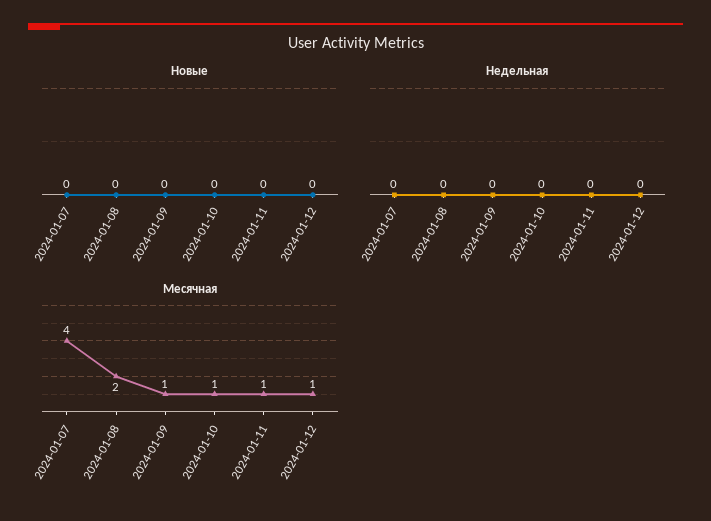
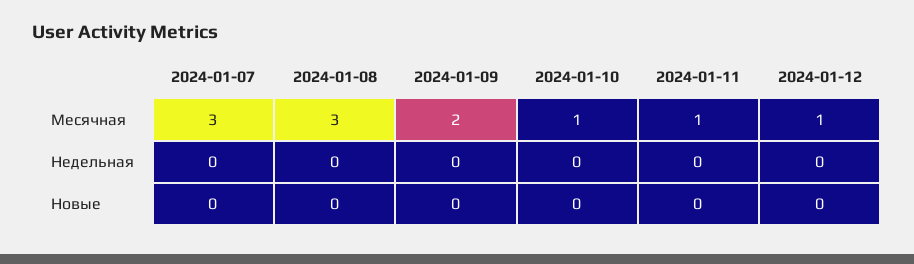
  {
    "Новые": {
      "2024-01-07": 0,
      "2024-01-08": 0,
      "2024-01-09": 0,
      "2024-01-10": 0,
      "2024-01-11": 0,
      "2024-01-12": 0
    },
    "Недельная": {
      "2024-01-07": 0,
      "2024-01-08": 0,
      "2024-01-09": 0,
      "2024-01-10": 0,
      "2024-01-11": 0,
      "2024-01-12": 0
    },
    "Месячная": {
-     "2024-01-07": 4,
+     "2024-01-07": 3,
-     "2024-01-08": 2,
+     "2024-01-08": 3,
-     "2024-01-09": 1,
+     "2024-01-09": 2,
      "2024-01-10": 1,
      "2024-01-11": 1,
      "2024-01-12": 1
    }
  }

